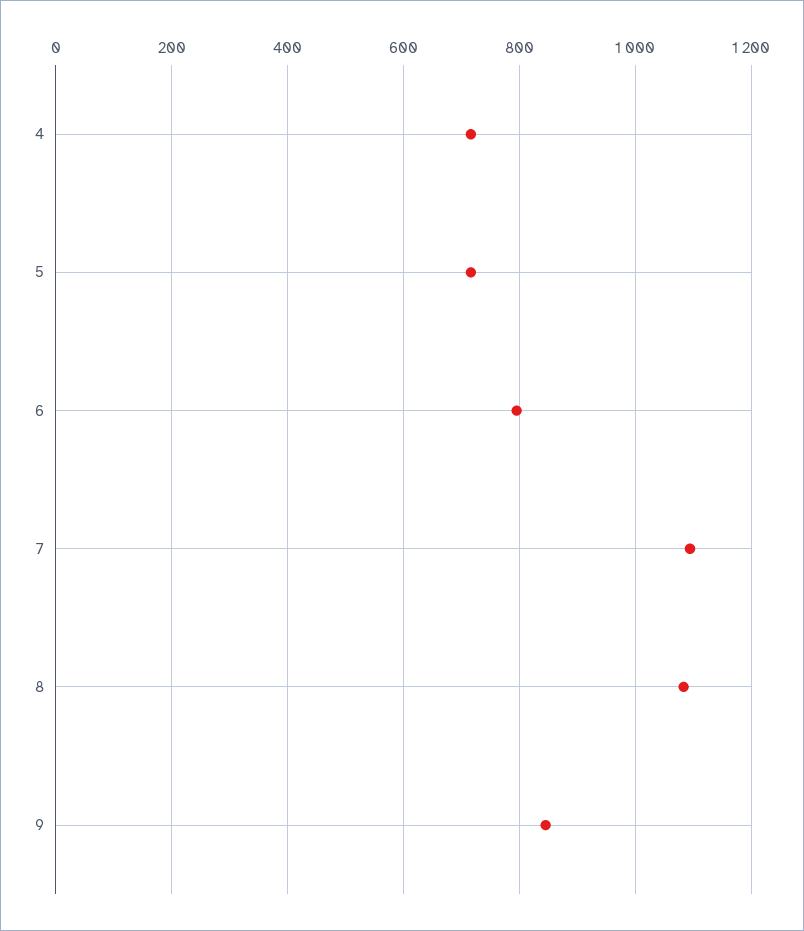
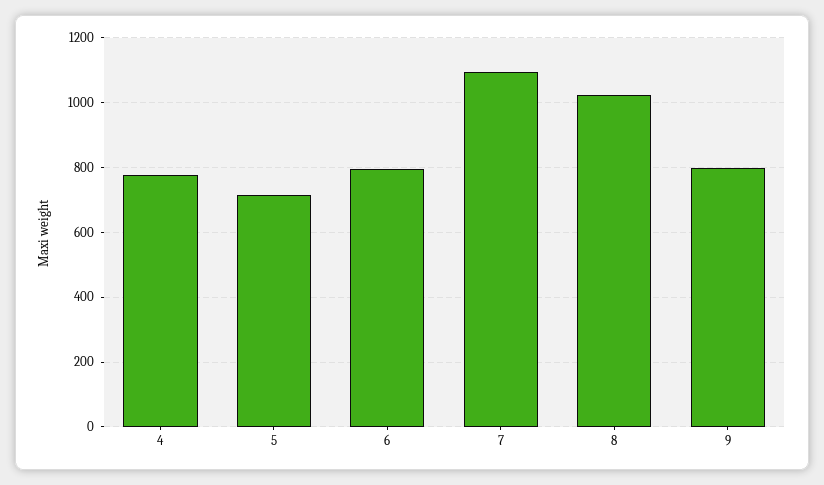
  {
-   "4": 720,
+   "4": 780,
    "5": 720,
    "6": 800,
    "7": 1100,
-   "8": 1080,
+   "8": 1020,
-   "9": 840
+   "9": 800
  }

